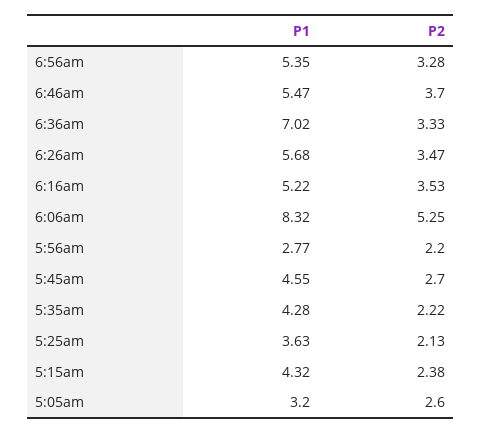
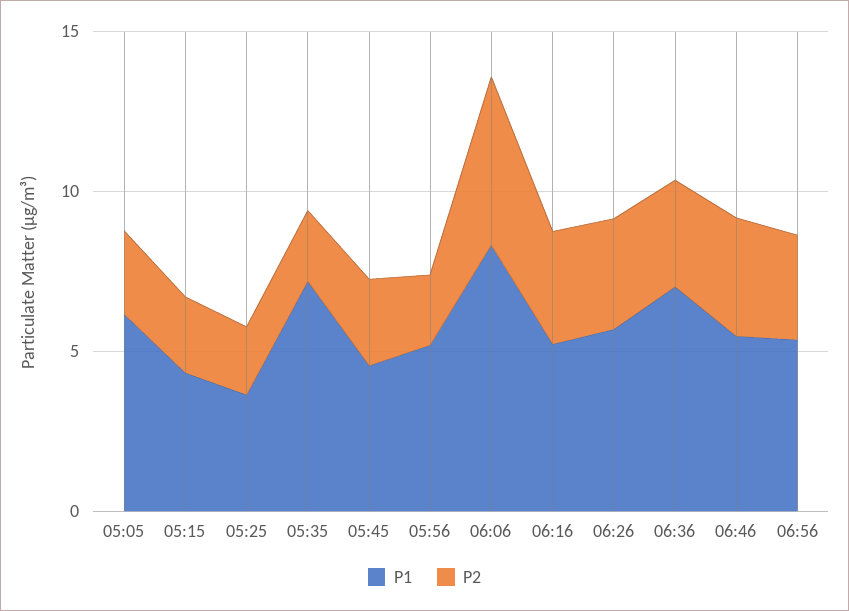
  {
    "P1": {
      "6:56am": 5.35,
      "6:46am": 5.47,
      "6:36am": 7.02,
      "6:26am": 5.68,
      "6:16am": 5.22,
      "6:06am": 8.32,
-     "5:56am": 2.77,
+     "5:56am": 5,
      "5:45am": 4.55,
-     "5:35am": 4.28,
+     "5:35am": 7,
      "5:25am": 3.63,
      "5:15am": 4.32,
-     "5:05am": 3.2
+     "5:05am": 6
    },
    "P2": {
      "6:56am": 3.28,
      "6:46am": 3.7,
      "6:36am": 3.33,
      "6:26am": 3.47,
      "6:16am": 3.53,
      "6:06am": 5.25,
      "5:56am": 2.2,
      "5:45am": 2.7,
      "5:35am": 2.22,
      "5:25am": 2.13,
      "5:15am": 2.38,
      "5:05am": 2.6
    }
  }

